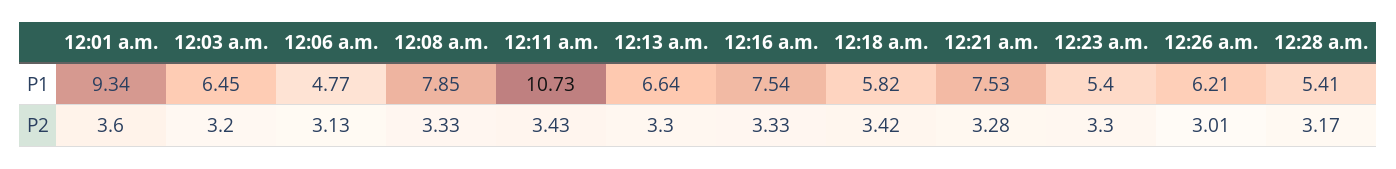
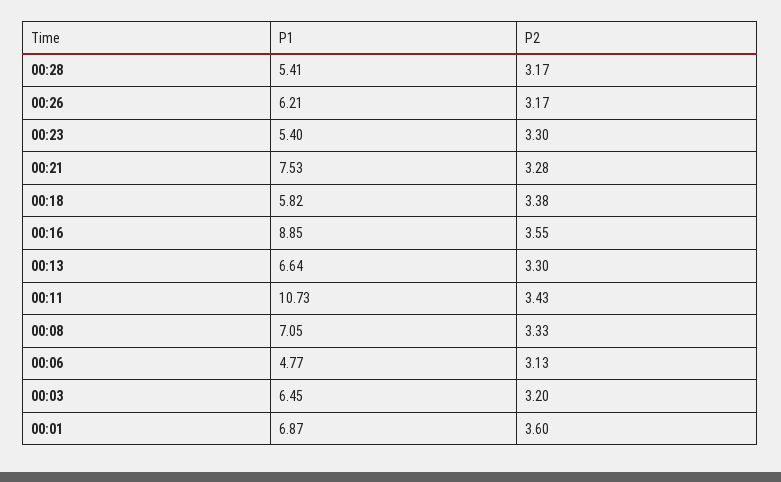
  {
    "12:01 a.m.": {
-     "P1": 9.34,
+     "P1": 6.87,
      "P2": 3.6
    },
    "12:03 a.m.": {
      "P1": 6.45,
      "P2": 3.2
    },
    "12:06 a.m.": {
      "P1": 4.77,
      "P2": 3.13
    },
    "12:08 a.m.": {
-     "P1": 7.85,
+     "P1": 7.05,
      "P2": 3.33
    },
    "12:11 a.m.": {
      "P1": 10.73,
      "P2": 3.43
    },
    "12:13 a.m.": {
      "P1": 6.64,
      "P2": 3.3
    },
    "12:16 a.m.": {
-     "P1": 7.54,
+     "P1": 8.85,
-     "P2": 3.33
+     "P2": 3.55
    },
    "12:18 a.m.": {
      "P1": 5.82,
-     "P2": 3.42
+     "P2": 3.38
    },
    "12:21 a.m.": {
      "P1": 7.53,
      "P2": 3.28
    },
    "12:23 a.m.": {
      "P1": 5.4,
      "P2": 3.3
    },
    "12:26 a.m.": {
      "P1": 6.21,
-     "P2": 3.01
+     "P2": 3.17
    },
    "12:28 a.m.": {
      "P1": 5.41,
      "P2": 3.17
    }
  }

